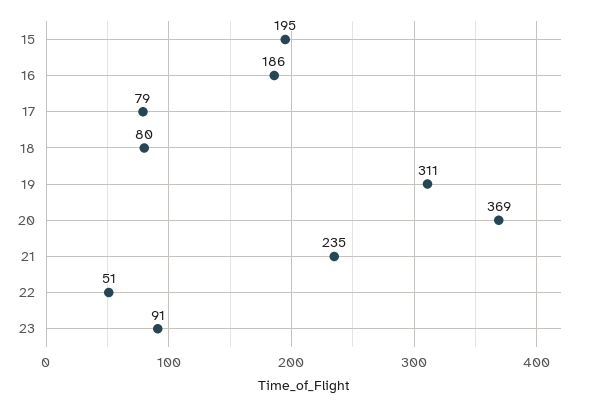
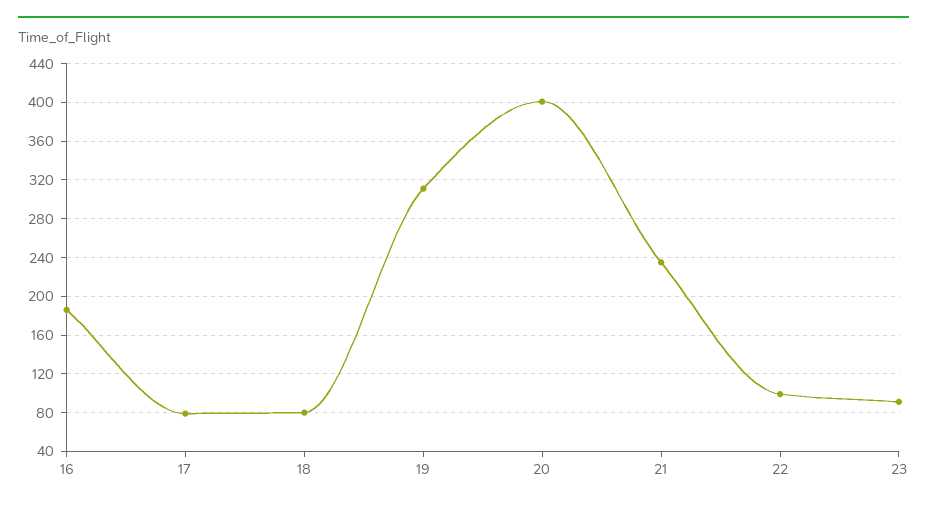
  {
-   "15": 195,
    "16": 186,
    "17": 79,
    "18": 80,
    "19": 311,
-   "20": 369,
+   "20": 400,
    "21": 235,
-   "22": 51,
+   "22": 100,
    "23": 91
  }

